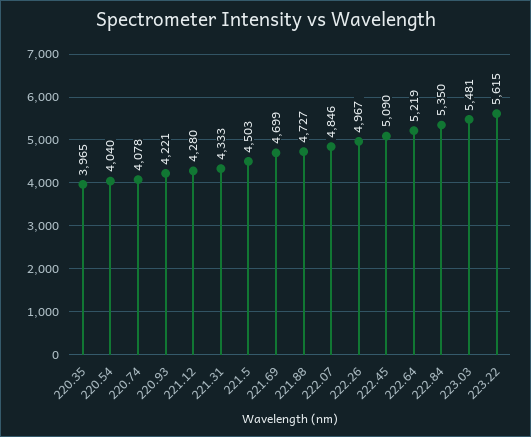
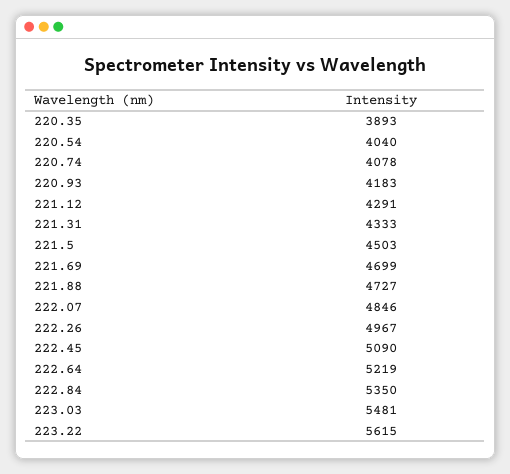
  {
-   "220.35": 3965,
+   "220.35": 3893,
    "220.54": 4040,
    "220.74": 4078,
-   "220.93": 4221,
+   "220.93": 4183,
-   "221.12": 4280,
+   "221.12": 4291,
    "221.31": 4333,
    "221.5": 4503,
    "221.69": 4699,
    "221.88": 4727,
    "222.07": 4846,
    "222.26": 4967,
    "222.45": 5090,
    "222.64": 5219,
    "222.84": 5350,
    "223.03": 5481,
    "223.22": 5615
  }

